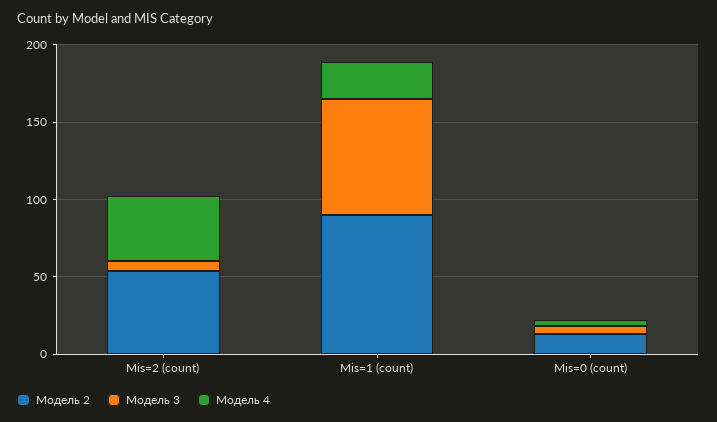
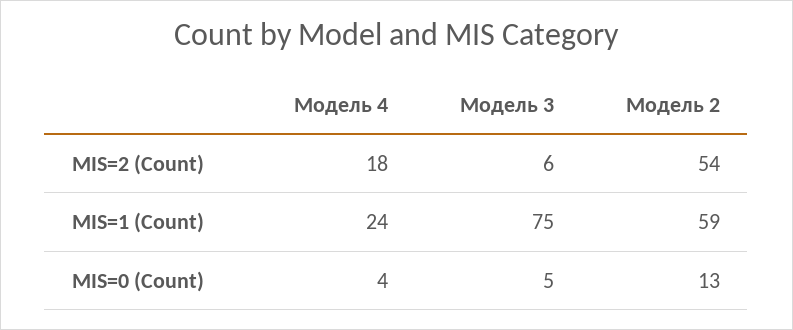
  {
    "Модель 2": {
      "Mis=2 (count)": 54,
-     "Mis=1 (count)": 90,
+     "Mis=1 (count)": 59,
      "Mis=0 (count)": 13
    },
    "Модель 3": {
      "Mis=2 (count)": 6,
      "Mis=1 (count)": 75,
      "Mis=0 (count)": 5
    },
    "Модель 4": {
-     "Mis=2 (count)": 40,
+     "Mis=2 (count)": 18,
      "Mis=1 (count)": 24,
      "Mis=0 (count)": 4
    }
  }

